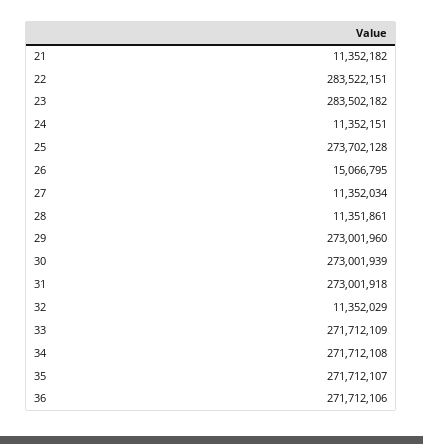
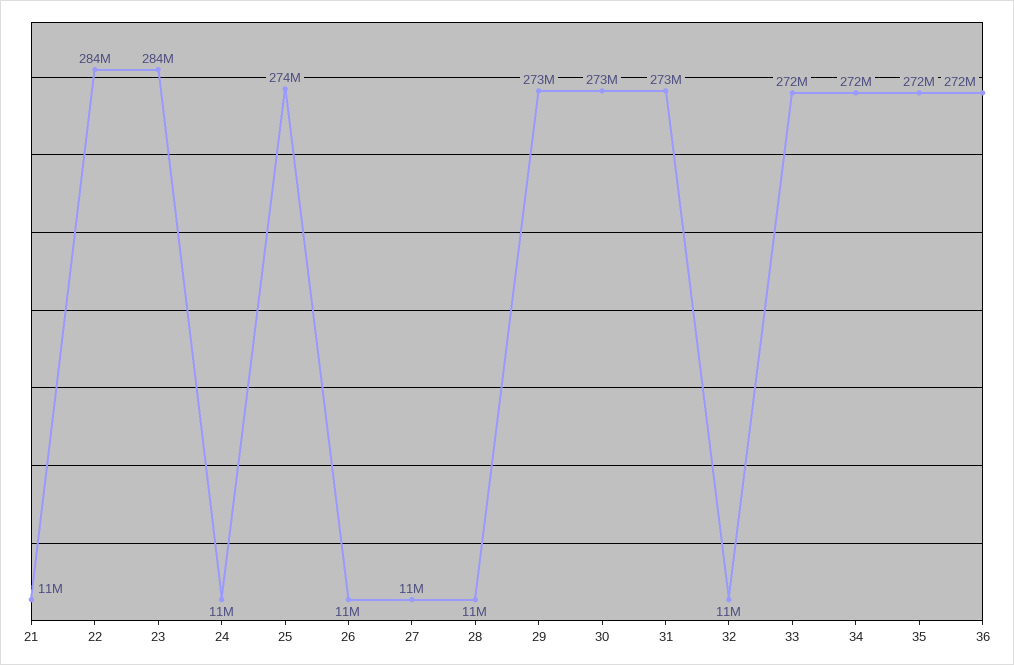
  {
    "21": 11352182,
    "22": 283522151,
    "23": 283502182,
    "24": 11352151,
    "25": 273702128,
-   "26": 15066795,
+   "26": 11000000,
    "27": 11352034,
    "28": 11351861,
    "29": 273001960,
    "30": 273001939,
    "31": 273001918,
    "32": 11352029,
    "33": 271712109,
    "34": 271712108,
    "35": 271712107,
    "36": 271712106
  }

